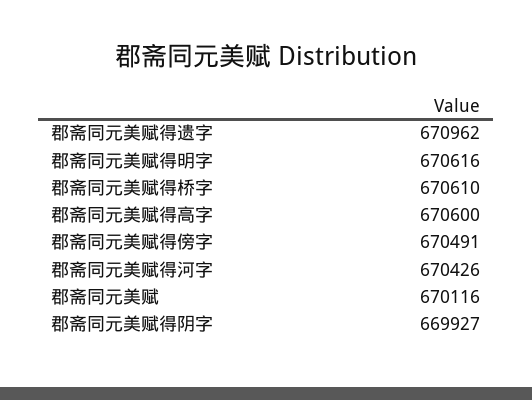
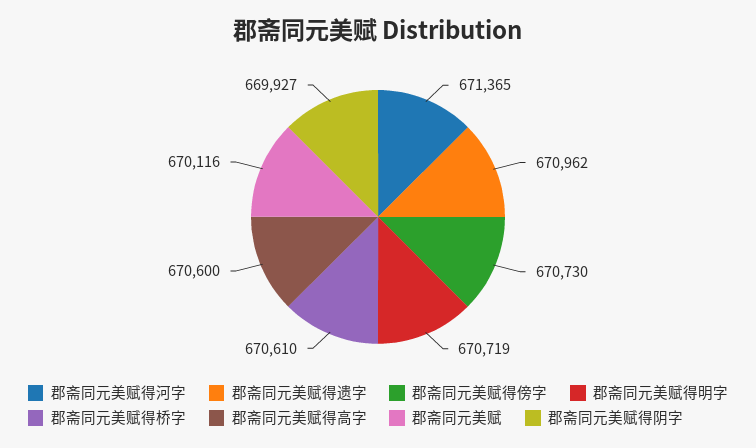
  {
    "郡斋同元美赋得遗字": 670962,
-   "郡斋同元美赋得明字": 670616,
+   "郡斋同元美赋得明字": 670719,
    "郡斋同元美赋得桥字": 670610,
    "郡斋同元美赋得高字": 670600,
-   "郡斋同元美赋得傍字": 670491,
+   "郡斋同元美赋得傍字": 670730,
-   "郡斋同元美赋得河字": 670426,
+   "郡斋同元美赋得河字": 671365,
    "郡斋同元美赋": 670116,
    "郡斋同元美赋得阴字": 669927
  }

